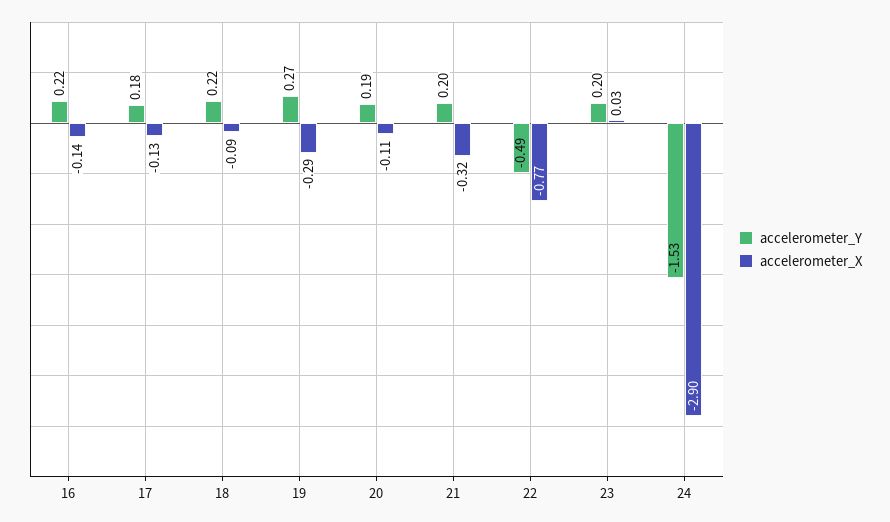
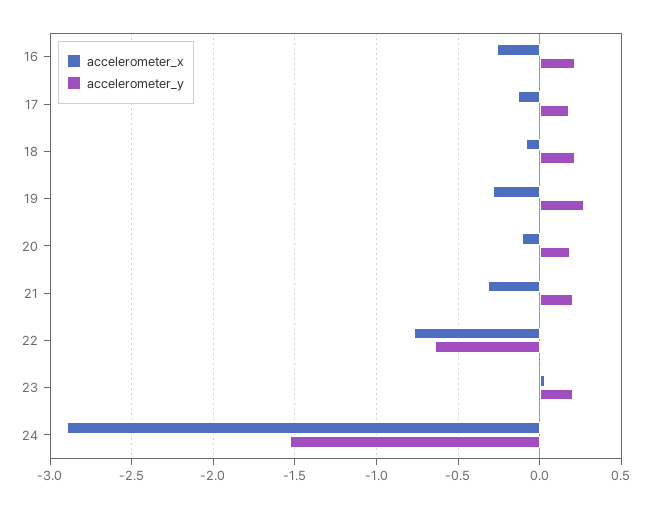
  {
    "accelerometer_Y": {
      "16": 0.22,
      "17": 0.18,
      "18": 0.22,
      "19": 0.27,
      "20": 0.19,
      "21": 0.2,
-     "22": -0.49,
+     "22": -0.65,
      "23": 0.2,
      "24": -1.53
    },
    "accelerometer_X": {
-     "16": -0.14,
+     "16": -0.25,
      "17": -0.13,
      "18": -0.09,
      "19": -0.29,
      "20": -0.11,
      "21": -0.32,
      "22": -0.77,
      "23": 0.03,
      "24": -2.9
    }
  }

